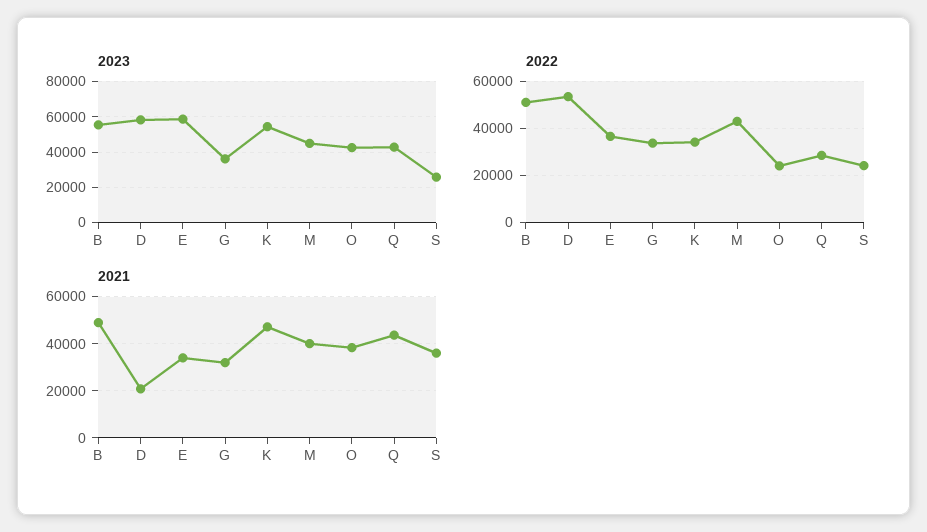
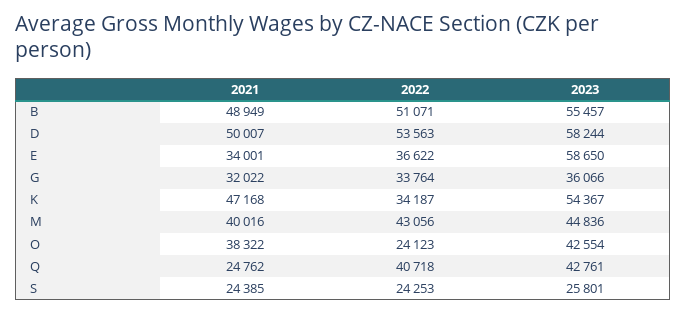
  {
    "2023": {
      "B": 55457,
      "D": 58244,
      "E": 58650,
      "G": 36066,
      "K": 54367,
      "M": 44836,
      "O": 42554,
      "Q": 42761,
      "S": 25801
    },
    "2022": {
      "B": 51071,
      "D": 53563,
      "E": 36622,
      "G": 33764,
      "K": 34187,
      "M": 43056,
      "O": 24123,
-     "Q": 30000,
+     "Q": 40718,
      "S": 24253
    },
    "2021": {
      "B": 48949,
-     "D": 20000,
+     "D": 50007,
      "E": 34001,
      "G": 32022,
      "K": 47168,
      "M": 40016,
      "O": 38322,
-     "Q": 45000,
+     "Q": 24762,
-     "S": 35000
+     "S": 24385
    }
  }

